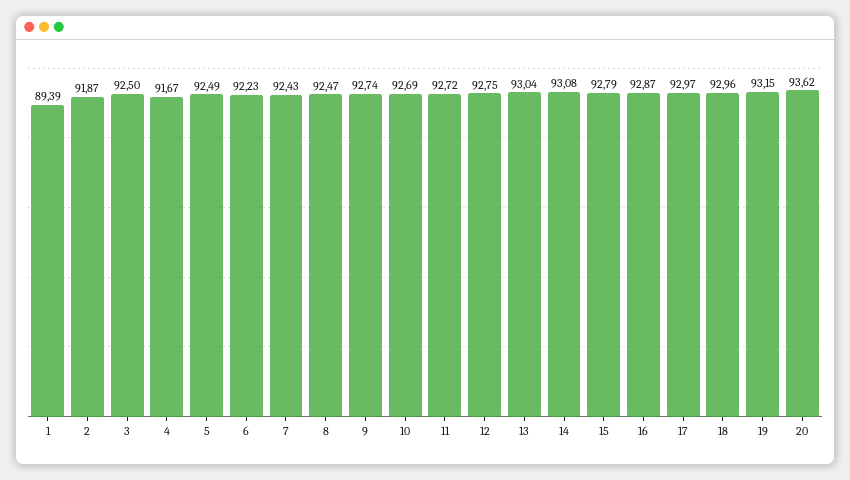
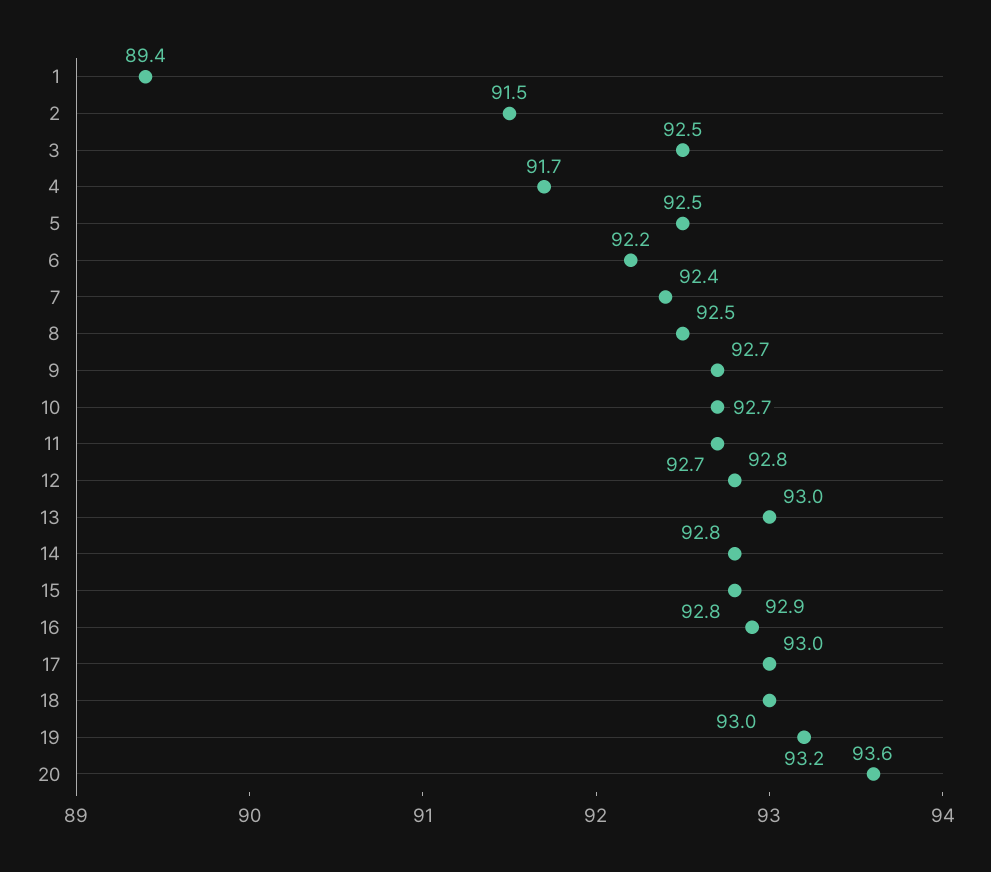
  {
    "1": 89.39,
-   "2": 91.87,
+   "2": 91.5,
    "3": 92.5,
    "4": 91.67,
    "5": 92.49,
    "6": 92.23,
    "7": 92.43,
    "8": 92.47,
    "9": 92.74,
    "10": 92.69,
    "11": 92.72,
    "12": 92.75,
    "13": 93.04,
-   "14": 93.08,
+   "14": 92.8,
    "15": 92.79,
    "16": 92.87,
    "17": 92.97,
    "18": 92.96,
    "19": 93.15,
    "20": 93.62
  }

